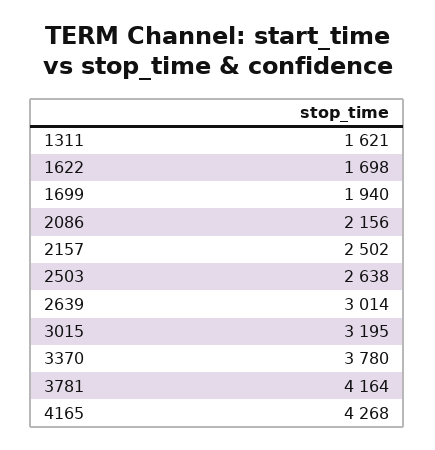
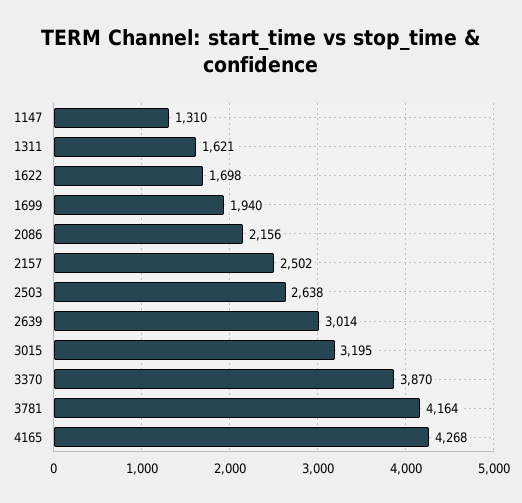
  {
    "1311": 1621,
    "1622": 1698,
    "1699": 1940,
    "2086": 2156,
    "2157": 2502,
    "2503": 2638,
    "2639": 3014,
    "3015": 3195,
-   "3370": 3780,
+   "3370": 3870,
    "3781": 4164,
-   "4165": 4268
+   "4165": 4268,
+   "1147": 1310
  }

